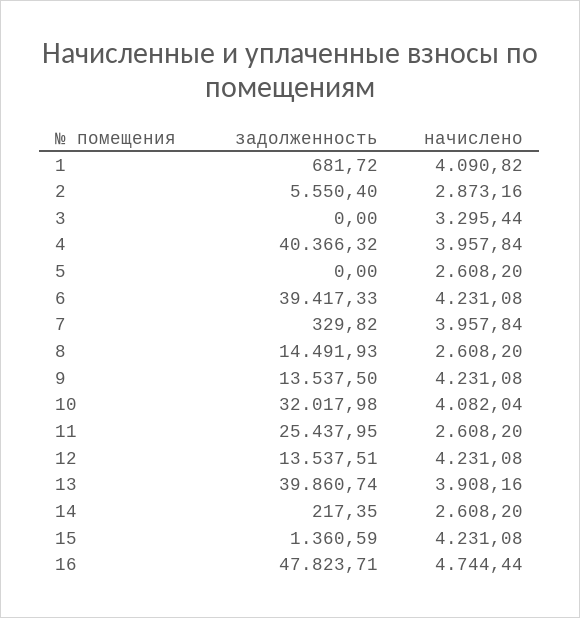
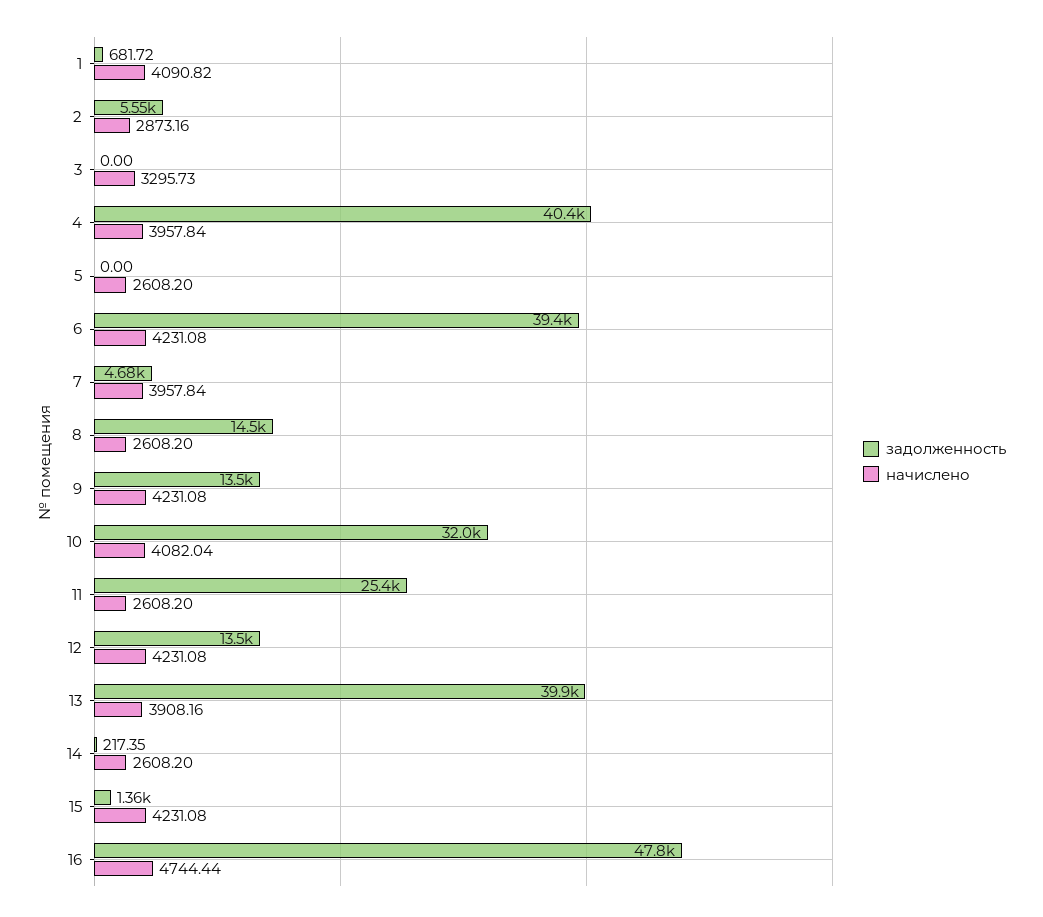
  {
    "задолженность": {
      "1": 681.72,
      "2": 5550.4,
      "3": 0,
      "4": 40366.32,
      "5": 0,
      "6": 39417.33,
-     "7": 329.82,
+     "7": 4680,
      "8": 14491.93,
      "9": 13537.5,
      "10": 32017.98,
      "11": 25437.95,
      "12": 13537.51,
      "13": 39860.74,
      "14": 217.35,
      "15": 1360.59,
      "16": 47823.71
    },
    "начислено": {
      "1": 4090.82,
      "2": 2873.16,
-     "3": 3295.44,
+     "3": 3295.73,
      "4": 3957.84,
      "5": 2608.2,
      "6": 4231.08,
      "7": 3957.84,
      "8": 2608.2,
      "9": 4231.08,
      "10": 4082.04,
      "11": 2608.2,
      "12": 4231.08,
      "13": 3908.16,
      "14": 2608.2,
      "15": 4231.08,
      "16": 4744.44
    }
  }

